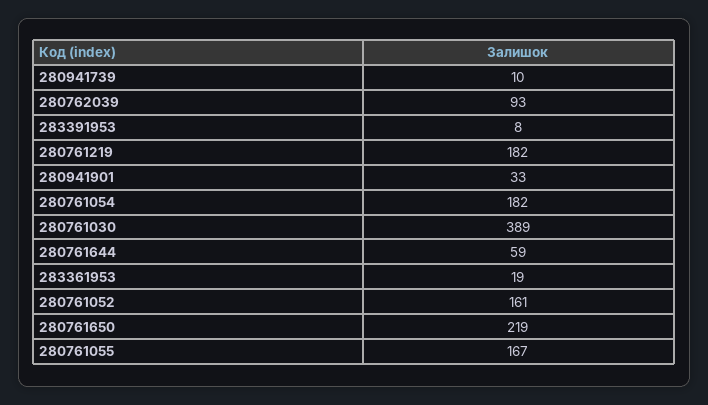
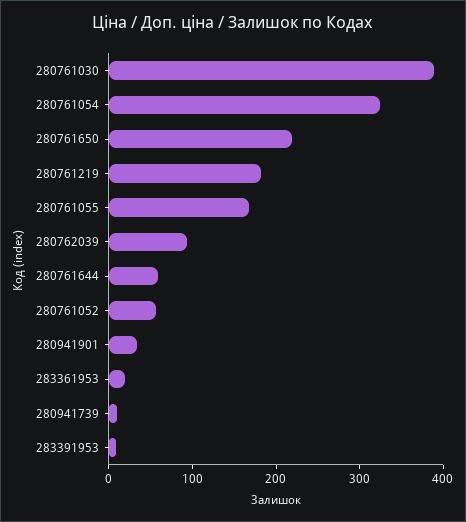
  {
    "280941739": 10,
    "280762039": 93,
    "283391953": 8,
    "280761219": 182,
    "280941901": 33,
-   "280761054": 182,
+   "280761054": 320,
    "280761030": 389,
    "280761644": 59,
    "283361953": 19,
-   "280761052": 161,
+   "280761052": 60,
    "280761650": 219,
    "280761055": 167
  }

